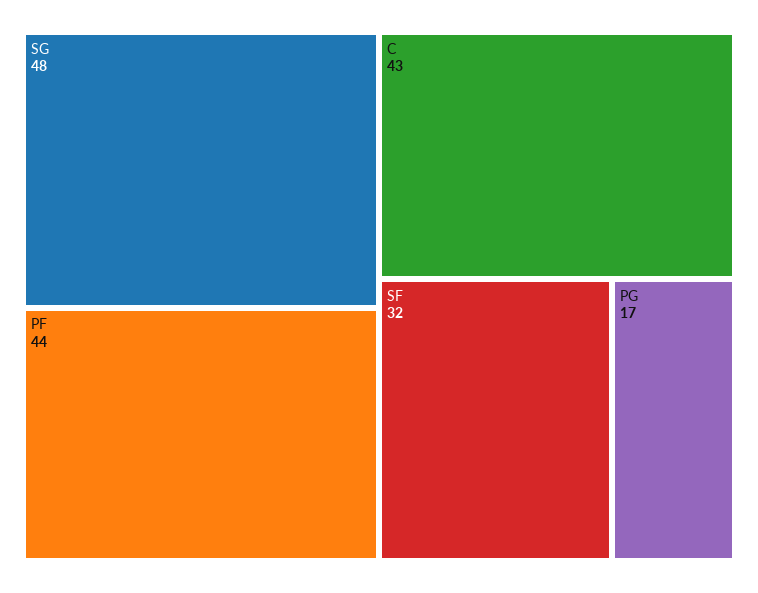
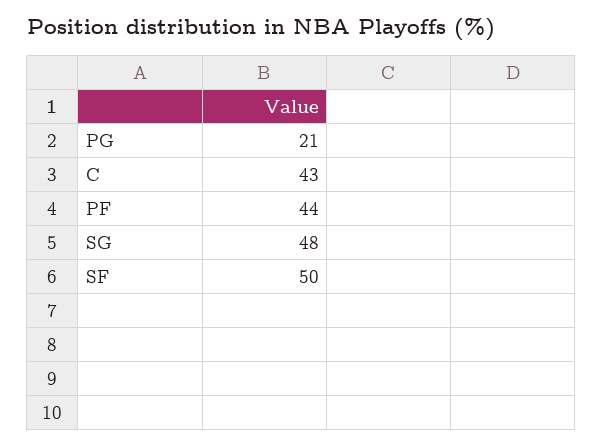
  {
    "SG": 48,
    "PF": 44,
    "C": 43,
-   "SF": 32,
+   "SF": 50,
-   "PG": 17
+   "PG": 21
  }

